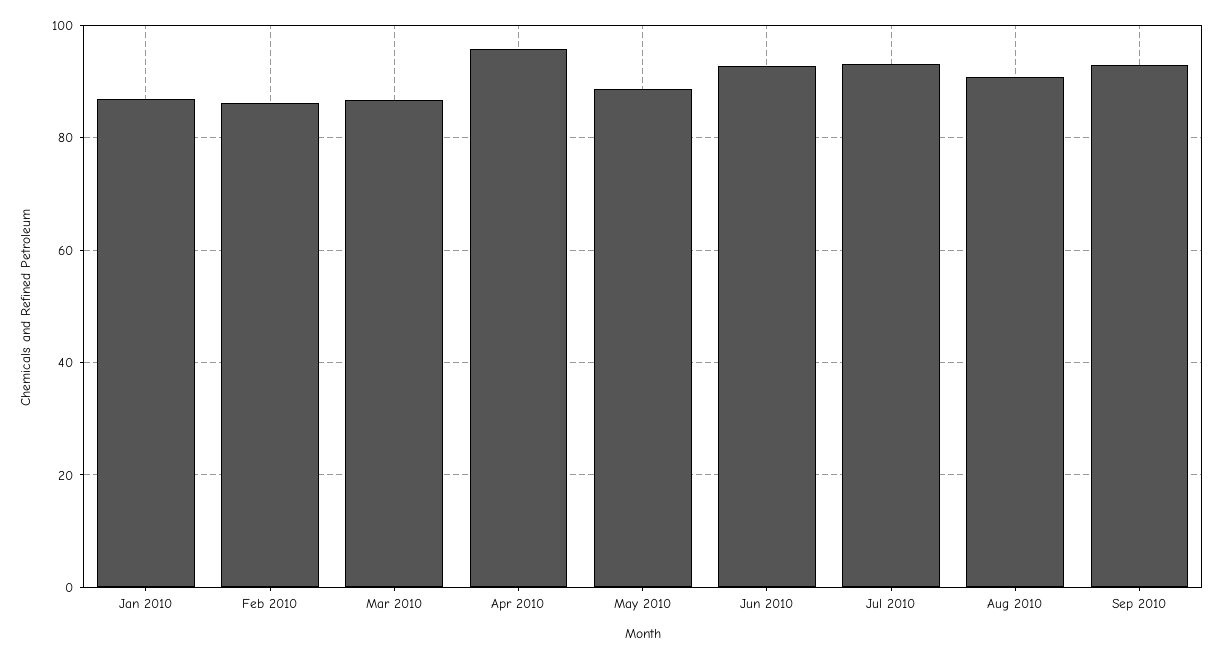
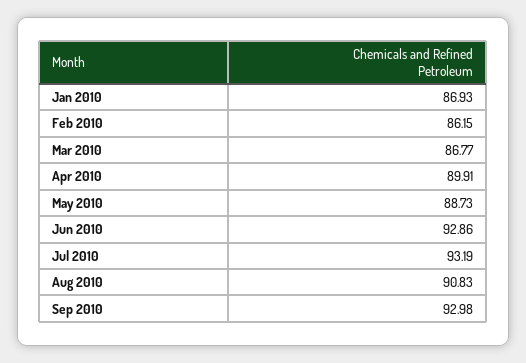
  {
    "Jan 2010": 86.93,
    "Feb 2010": 86.15,
    "Mar 2010": 86.77,
-   "Apr 2010": 96,
+   "Apr 2010": 89.91,
    "May 2010": 88.73,
    "Jun 2010": 92.86,
    "Jul 2010": 93.19,
    "Aug 2010": 90.83,
    "Sep 2010": 92.98
  }

